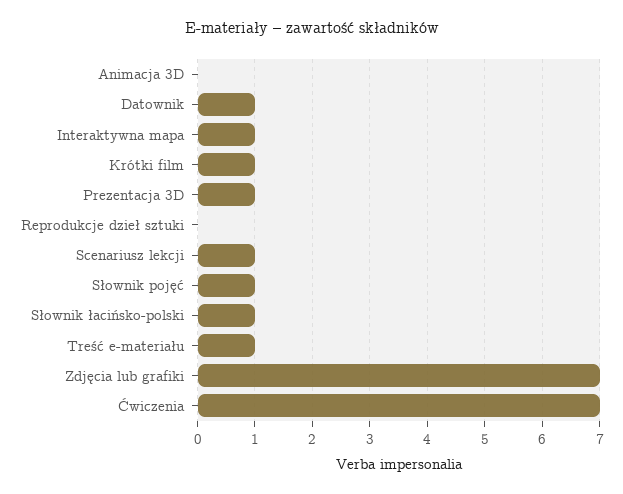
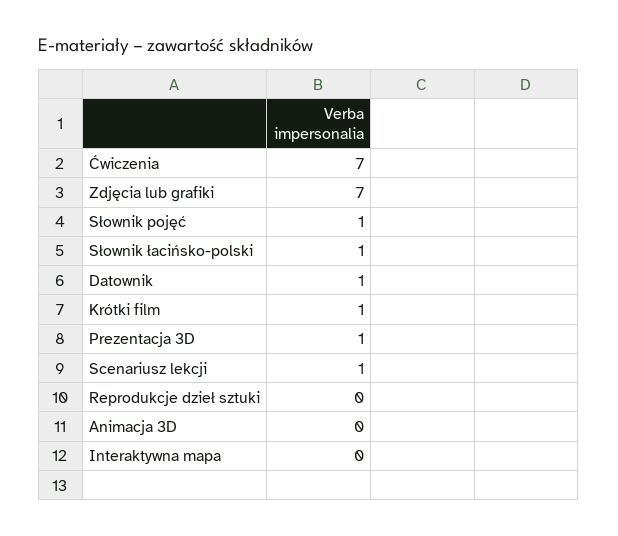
  {
    "Animacja 3D": 0,
    "Datownik": 1,
-   "Interaktywna mapa": 1,
+   "Interaktywna mapa": 0,
    "Krótki film": 1,
    "Prezentacja 3D": 1,
    "Reprodukcje dzieł sztuki": 0,
    "Scenariusz lekcji": 1,
    "Słownik pojęć": 1,
    "Słownik łacińsko-polski": 1,
-   "Treść e-materiału": 1,
    "Zdjęcia lub grafiki": 7,
    "Ćwiczenia": 7
  }

